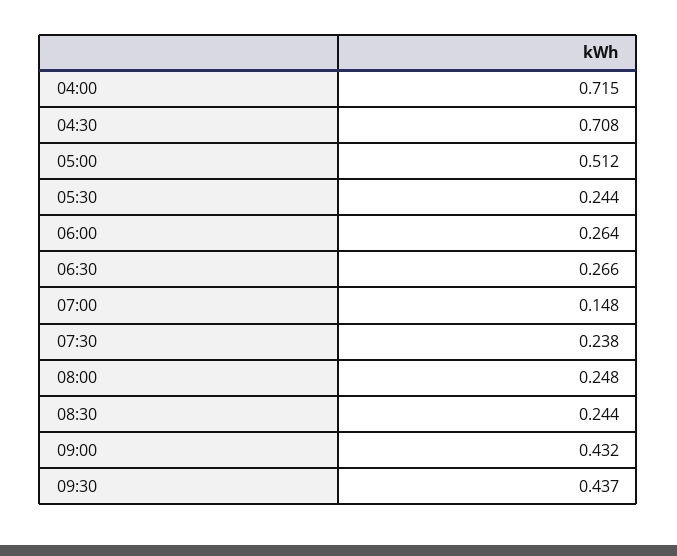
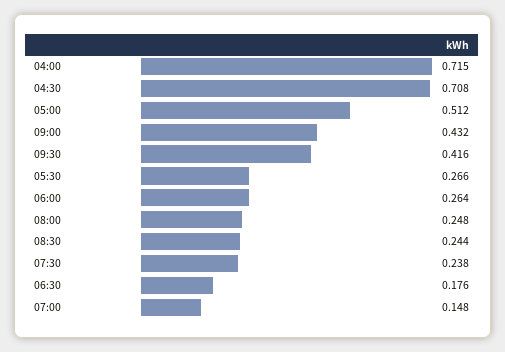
  {
    "04:00": 0.715,
    "04:30": 0.708,
    "05:00": 0.512,
-   "05:30": 0.244,
+   "05:30": 0.266,
    "06:00": 0.264,
-   "06:30": 0.266,
+   "06:30": 0.176,
    "07:00": 0.148,
    "07:30": 0.238,
    "08:00": 0.248,
    "08:30": 0.244,
    "09:00": 0.432,
-   "09:30": 0.437
+   "09:30": 0.416
  }

